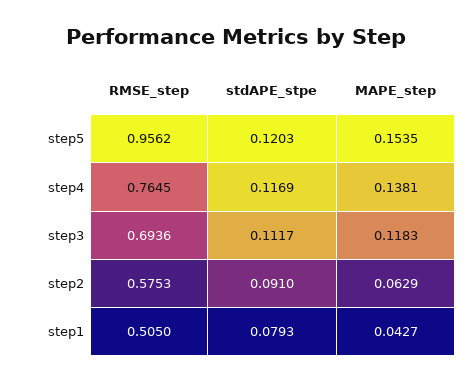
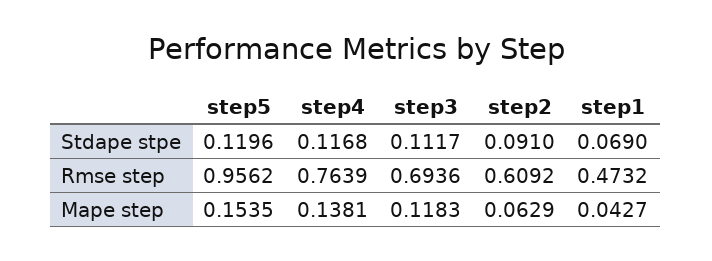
  {
    "RMSE_step": {
      "step5": 0.9562,
-     "step4": 0.7645,
+     "step4": 0.7639,
      "step3": 0.6936,
-     "step2": 0.5753,
+     "step2": 0.6092,
-     "step1": 0.505
+     "step1": 0.4732
    },
    "stdAPE_stpe": {
-     "step5": 0.1203,
+     "step5": 0.1196,
-     "step4": 0.1169,
+     "step4": 0.1168,
      "step3": 0.1117,
      "step2": 0.091,
-     "step1": 0.0793
+     "step1": 0.069
    },
    "MAPE_step": {
      "step5": 0.1535,
      "step4": 0.1381,
      "step3": 0.1183,
      "step2": 0.0629,
      "step1": 0.0427
    }
  }

